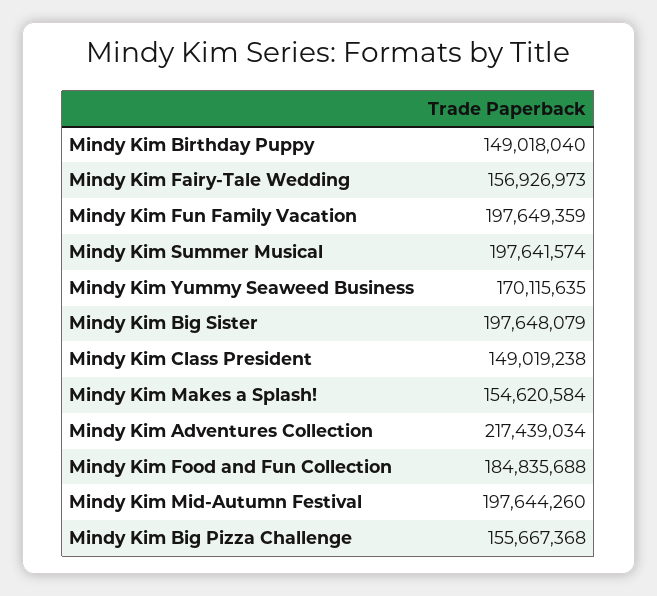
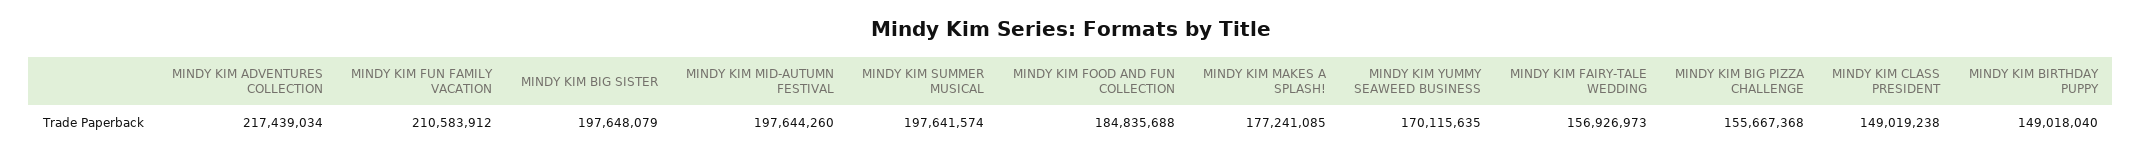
  {
    "Mindy Kim Birthday Puppy": 149018040,
    "Mindy Kim Fairy-Tale Wedding": 156926973,
-   "Mindy Kim Fun Family Vacation": 197649359,
+   "Mindy Kim Fun Family Vacation": 210583912,
    "Mindy Kim Summer Musical": 197641574,
    "Mindy Kim Yummy Seaweed Business": 170115635,
    "Mindy Kim Big Sister": 197648079,
    "Mindy Kim Class President": 149019238,
-   "Mindy Kim Makes a Splash!": 154620584,
+   "Mindy Kim Makes a Splash!": 177241085,
    "Mindy Kim Adventures Collection": 217439034,
    "Mindy Kim Food and Fun Collection": 184835688,
    "Mindy Kim Mid-Autumn Festival": 197644260,
    "Mindy Kim Big Pizza Challenge": 155667368
  }

